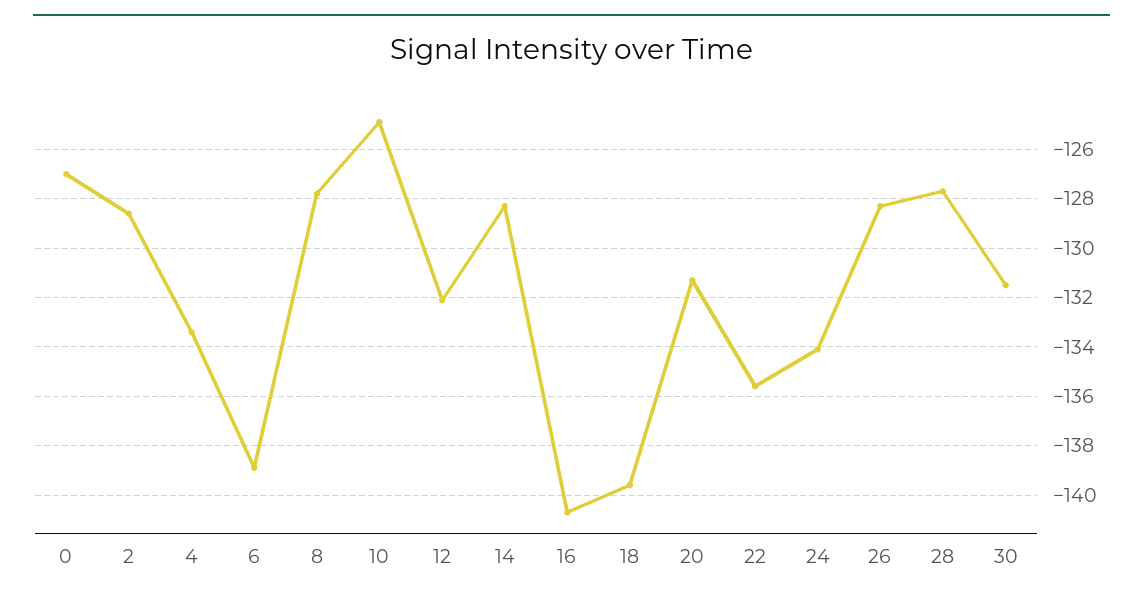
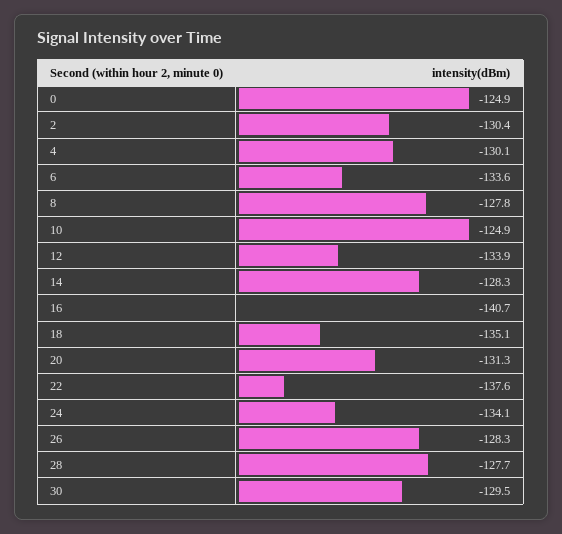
  {
-   "0": -127,
+   "0": -124.9,
-   "2": -128.5,
+   "2": -130.4,
-   "4": -133.5,
+   "4": -130.1,
-   "6": -139,
+   "6": -133.6,
    "8": -127.8,
    "10": -124.9,
-   "12": -132,
+   "12": -133.9,
    "14": -128.3,
    "16": -140.7,
-   "18": -139.5,
+   "18": -135.1,
    "20": -131.3,
-   "22": -135.5,
+   "22": -137.6,
    "24": -134.1,
    "26": -128.3,
    "28": -127.7,
-   "30": -131.5
+   "30": -129.5
  }

